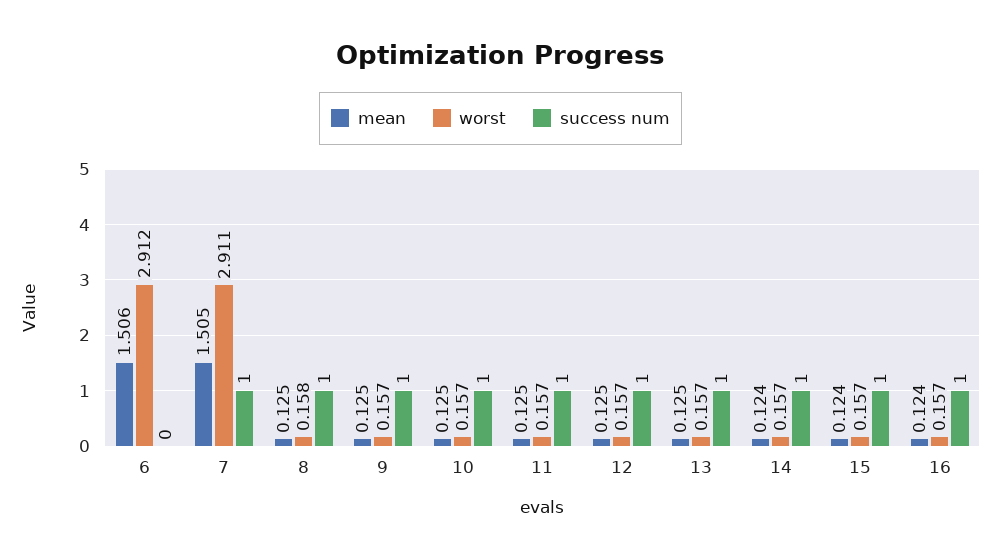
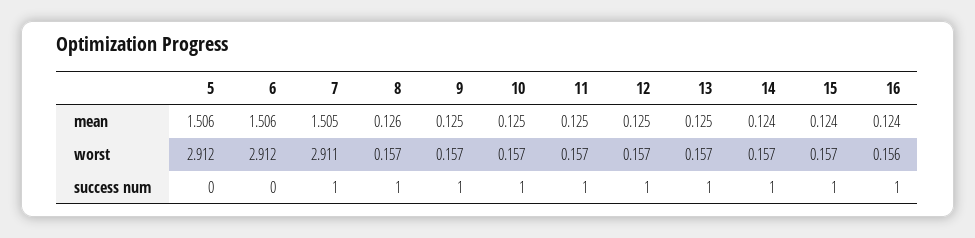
  {
    "mean": {
      "6": 1.506,
      "7": 1.505,
-     "8": 0.125,
+     "8": 0.126,
      "9": 0.125,
      "10": 0.125,
      "11": 0.125,
      "12": 0.125,
      "13": 0.125,
      "14": 0.124,
      "15": 0.124,
-     "16": 0.124
+     "16": 0.124,
+     "5": 1.506
    },
    "worst": {
      "6": 2.912,
      "7": 2.911,
-     "8": 0.158,
+     "8": 0.157,
      "9": 0.157,
      "10": 0.157,
      "11": 0.157,
      "12": 0.157,
      "13": 0.157,
      "14": 0.157,
      "15": 0.157,
-     "16": 0.157
+     "16": 0.156,
+     "5": 2.912
    },
    "success num": {
      "6": 0,
      "7": 1,
      "8": 1,
      "9": 1,
      "10": 1,
      "11": 1,
      "12": 1,
      "13": 1,
      "14": 1,
      "15": 1,
-     "16": 1
+     "16": 1,
+     "5": 0
    }
  }

